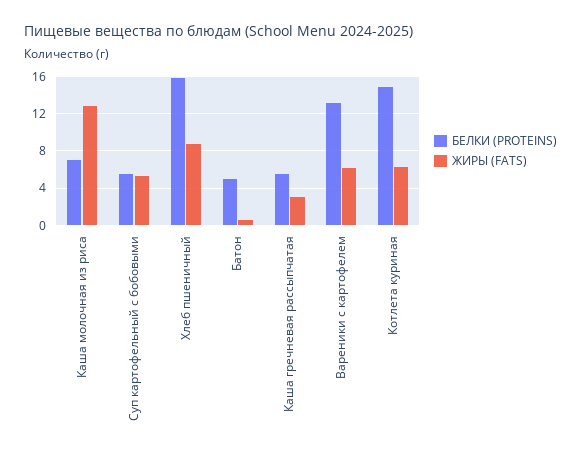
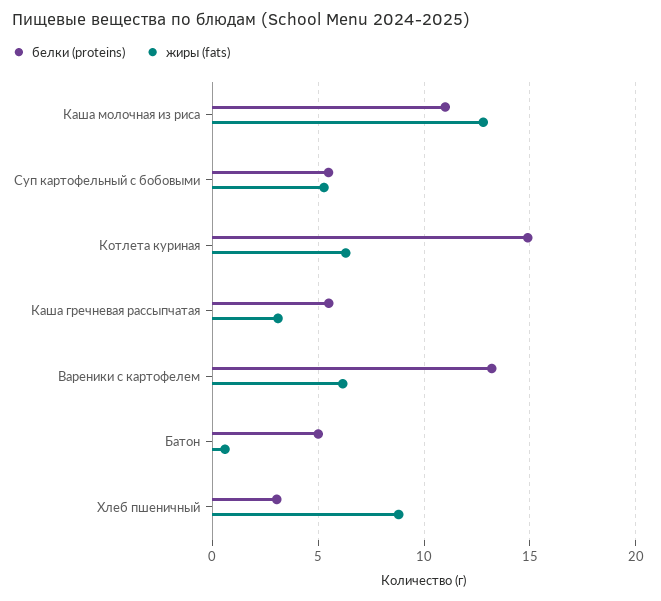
  {
    "БЕЛКИ (PROTEINS)": {
-     "Каша молочная из риса": 7,
+     "Каша молочная из риса": 11,
      "Суп картофельный с бобовыми": 5.5,
-     "Хлеб пшеничный": 16,
+     "Хлеб пшеничный": 3,
      "Батон": 5,
      "Каша гречневая рассыпчатая": 5.5,
      "Вареники с картофелем": 13,
      "Котлета куриная": 15
    },
    "ЖИРЫ (FATS)": {
      "Каша молочная из риса": 13,
      "Суп картофельный с бобовыми": 5.5,
      "Хлеб пшеничный": 9,
      "Батон": 0.5,
      "Каша гречневая рассыпчатая": 3,
      "Вареники с картофелем": 6,
      "Котлета куриная": 6.5
    }
  }

